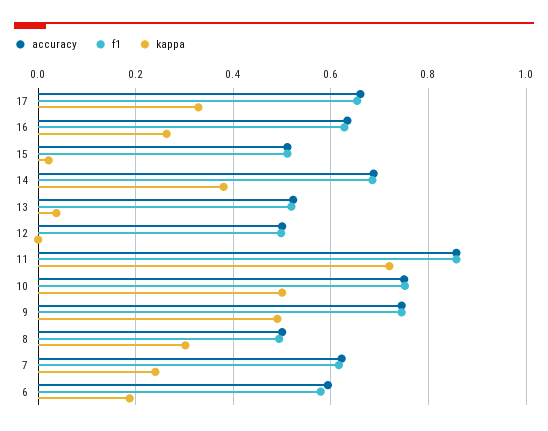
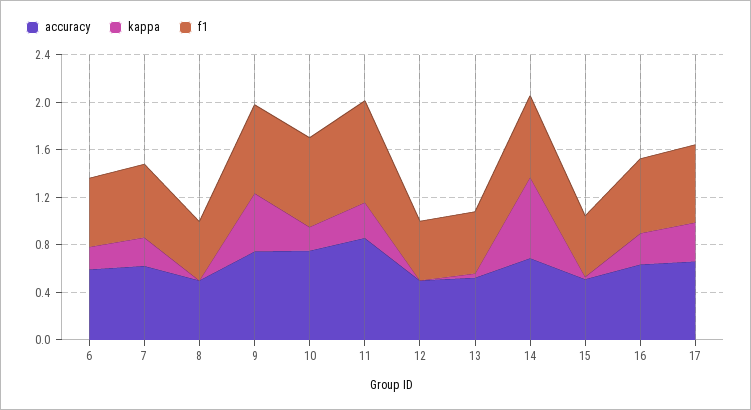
  {
    "accuracy": {
      "17": 0.66,
      "16": 0.64,
      "15": 0.52,
      "14": 0.68,
      "13": 0.52,
      "12": 0.5,
      "11": 0.86,
      "10": 0.76,
      "9": 0.74,
      "8": 0.5,
      "7": 0.62,
      "6": 0.6
    },
    "f1": {
      "17": 0.66,
      "16": 0.62,
      "15": 0.52,
      "14": 0.68,
      "13": 0.52,
      "12": 0.5,
      "11": 0.86,
      "10": 0.76,
      "9": 0.74,
      "8": 0.5,
      "7": 0.62,
      "6": 0.58
    },
    "kappa": {
      "17": 0.32,
      "16": 0.26,
      "15": 0.02,
-     "14": 0.38,
+     "14": 0.7,
      "13": 0.04,
      "12": 0,
-     "11": 0.72,
+     "11": 0.3,
-     "10": 0.5,
+     "10": 0.2,
      "9": 0.5,
-     "8": 0.3,
+     "8": 0,
      "7": 0.24,
      "6": 0.18
    }
  }

